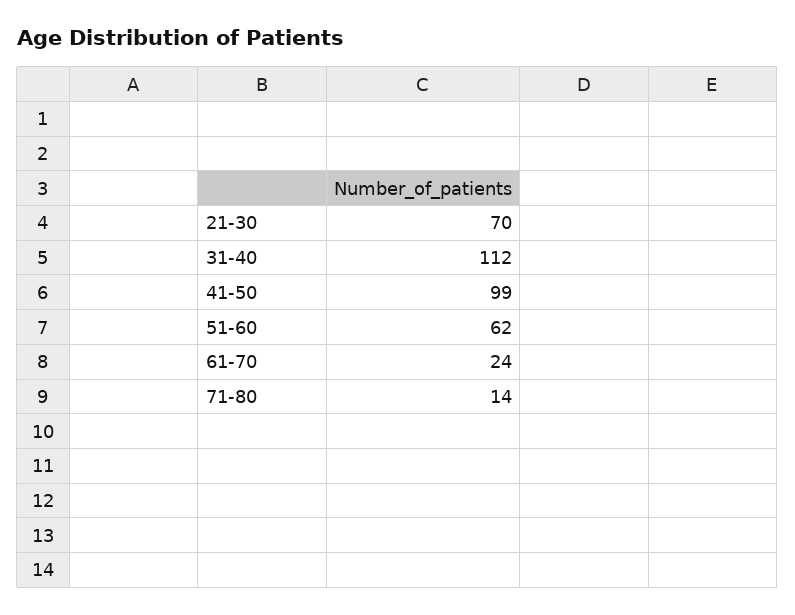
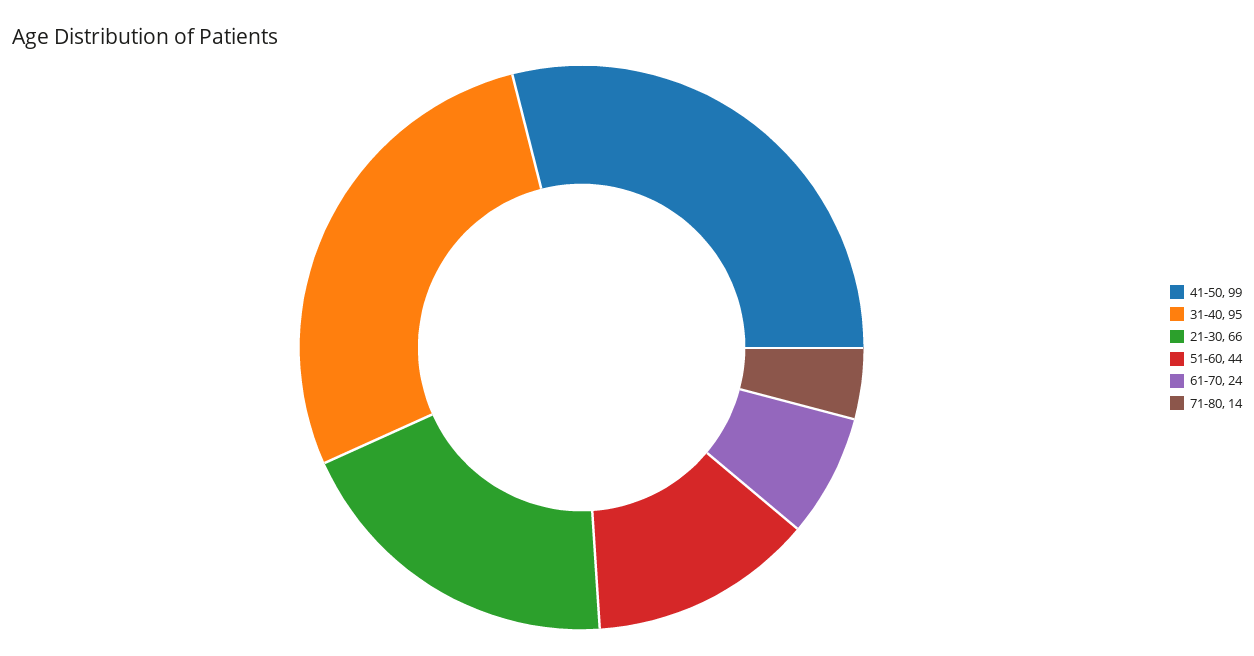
  {
-   "21-30": 70,
+   "21-30": 66,
-   "31-40": 112,
+   "31-40": 95,
    "41-50": 99,
-   "51-60": 62,
+   "51-60": 44,
    "61-70": 24,
    "71-80": 14
  }

